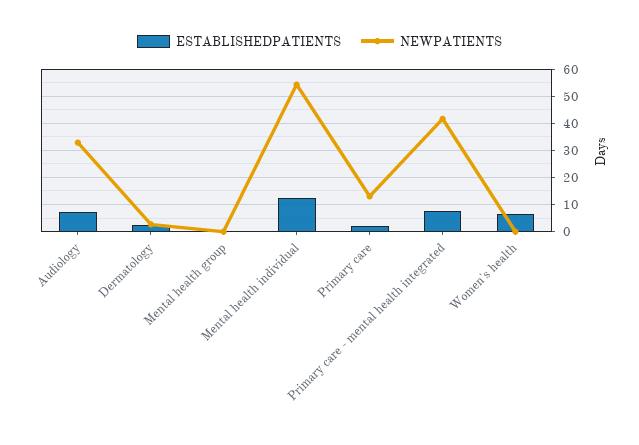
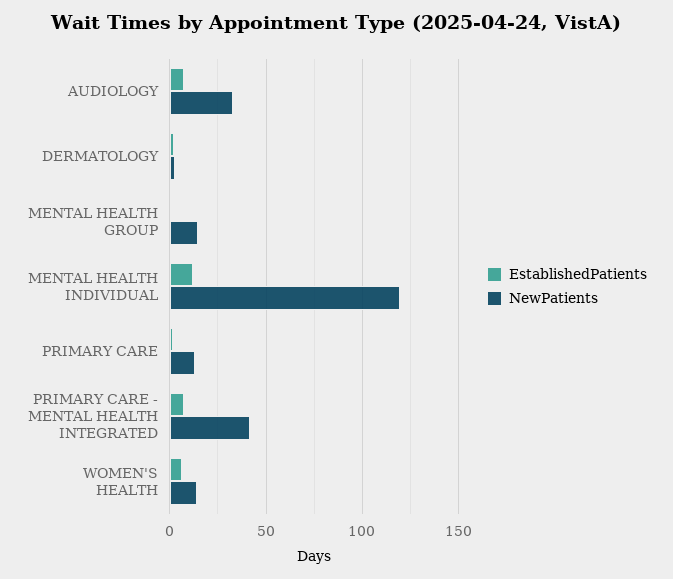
  {
    "ESTABLISHEDPATIENTS": {
      "Audiology": 7.5,
      "Dermatology": 2.5,
      "Mental health group": 0,
      "Mental health individual": 12.5,
      "Primary care": 2.5,
      "Primary care - mental health integrated": 7.5,
      "Women's health": 7.5
    },
    "NEWPATIENTS": {
      "Audiology": 32.5,
      "Dermatology": 2.5,
-     "Mental health group": 0,
+     "Mental health group": 15,
-     "Mental health individual": 55,
+     "Mental health individual": 120,
      "Primary care": 12.5,
      "Primary care - mental health integrated": 42.5,
-     "Women's health": 0
+     "Women's health": 15
    }
  }

